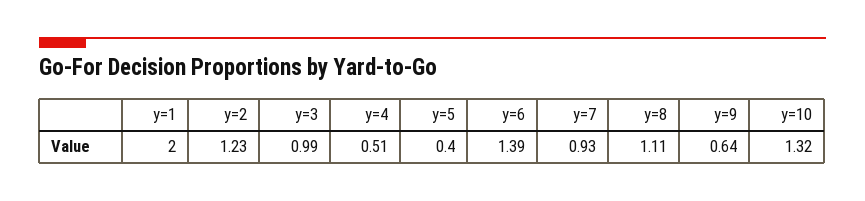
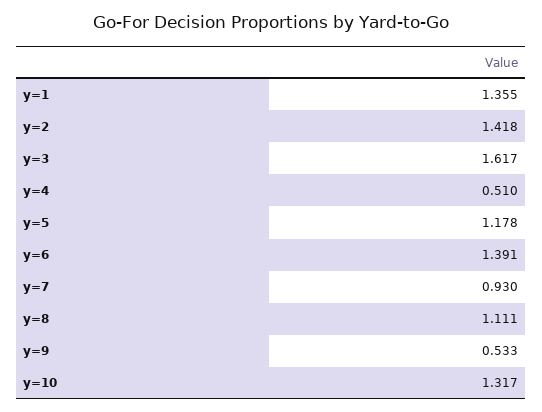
  {
-   "y=1": 2,
+   "y=1": 1.355,
-   "y=2": 1.23,
+   "y=2": 1.418,
-   "y=3": 0.99,
+   "y=3": 1.617,
    "y=4": 0.51,
-   "y=5": 0.4,
+   "y=5": 1.178,
    "y=6": 1.391,
    "y=7": 0.93,
    "y=8": 1.111,
-   "y=9": 0.64,
+   "y=9": 0.533,
    "y=10": 1.317
  }

